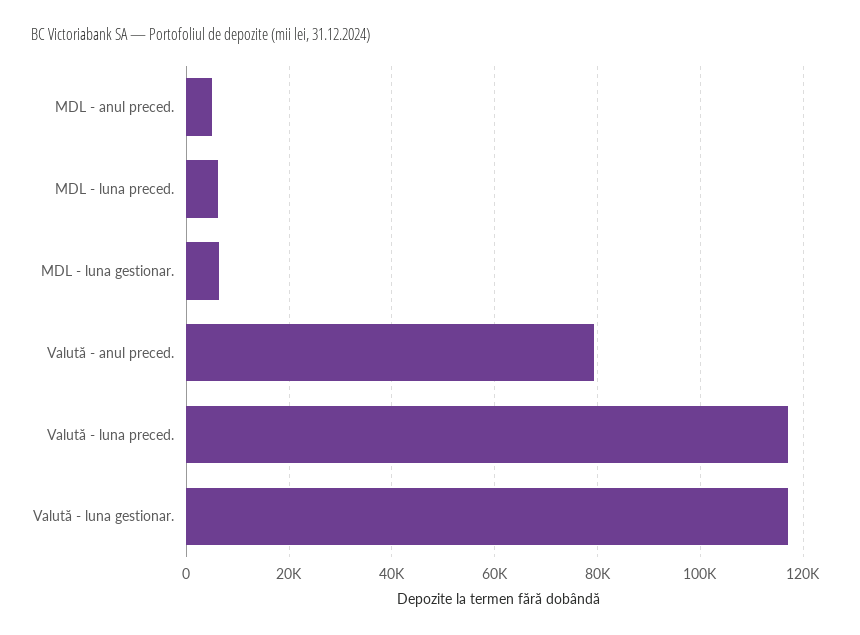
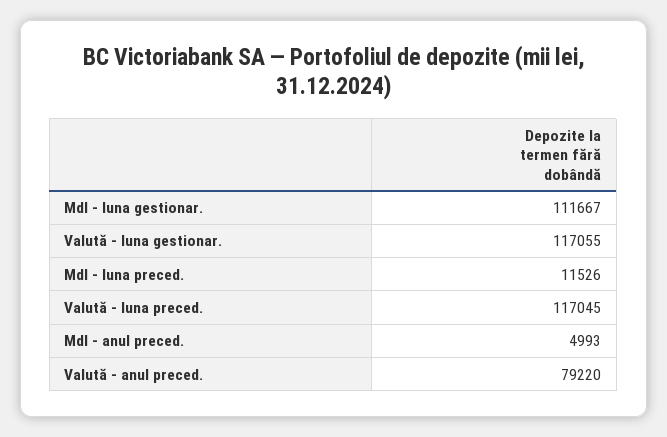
  {
    "MDL - anul preced.": 4993,
-   "MDL - luna preced.": 6000,
+   "MDL - luna preced.": 11526,
-   "MDL - luna gestionar.": 6000,
+   "MDL - luna gestionar.": 111667,
    "Valută - anul preced.": 79220,
    "Valută - luna preced.": 117045,
    "Valută - luna gestionar.": 117055
  }

